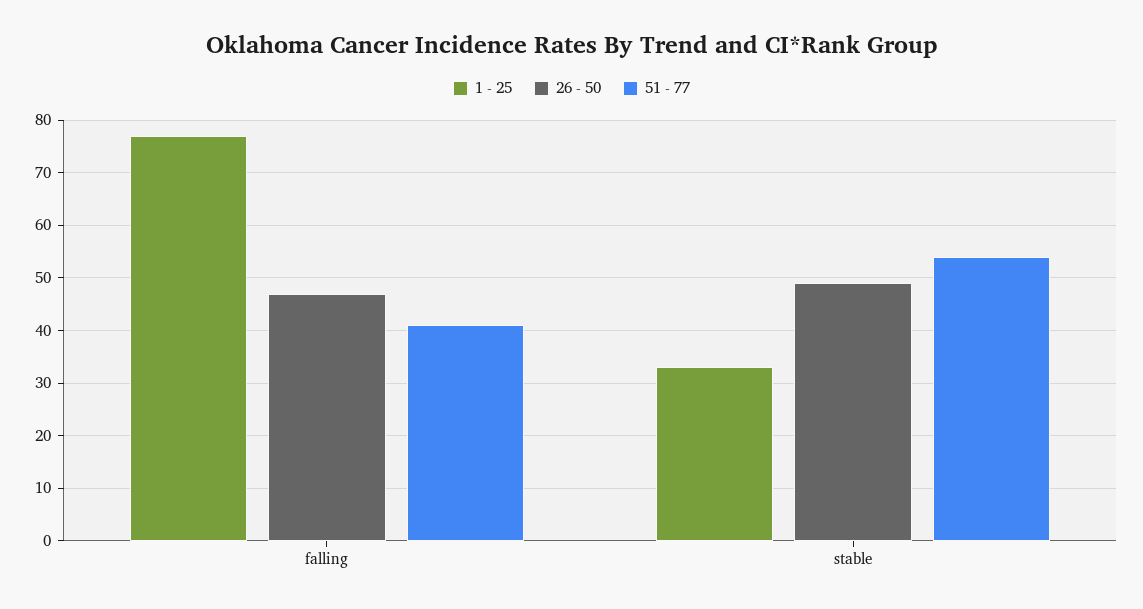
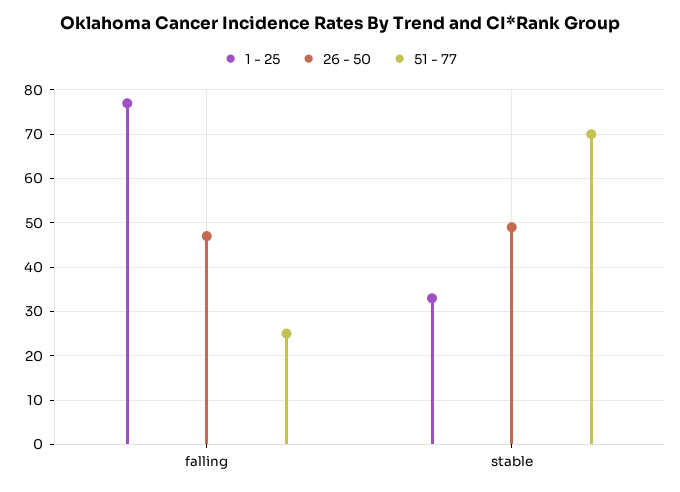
  {
    "1 - 25": {
      "falling": 75,
      "stable": 35
    },
    "26 - 50": {
      "falling": 45,
      "stable": 50
    },
    "51 - 77": {
-     "falling": 40,
+     "falling": 25,
-     "stable": 55
+     "stable": 70
    }
  }

